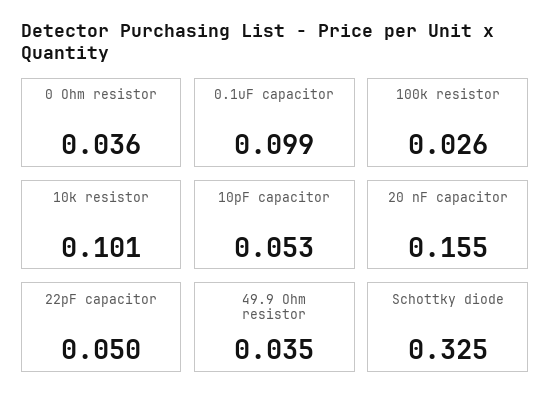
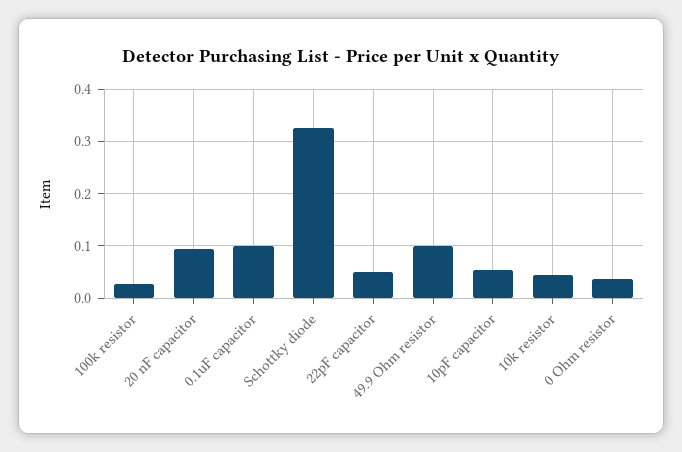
  {
    "0 Ohm resistor": 0.036,
    "0.1uF capacitor": 0.099,
    "100k resistor": 0.026,
-   "10k resistor": 0.101,
+   "10k resistor": 0.04,
    "10pF capacitor": 0.053,
-   "20 nF capacitor": 0.155,
+   "20 nF capacitor": 0.1,
    "22pF capacitor": 0.05,
-   "49.9 Ohm resistor": 0.035,
+   "49.9 Ohm resistor": 0.1,
    "Schottky diode": 0.325
  }

